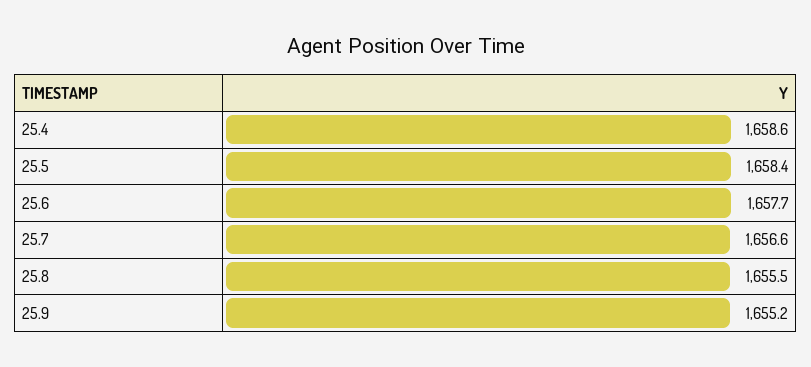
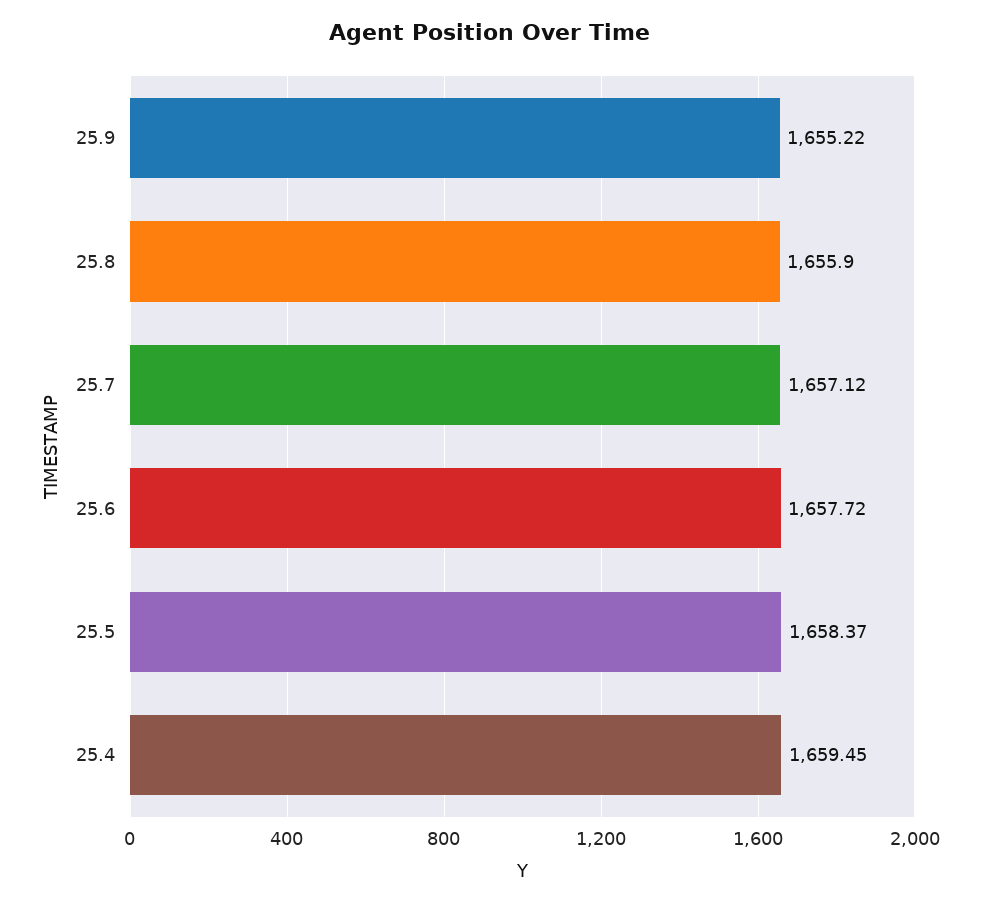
  {
-   "25.4": 1658.6,
+   "25.4": 1659.45,
    "25.5": 1658.37,
    "25.6": 1657.72,
-   "25.7": 1656.6,
+   "25.7": 1657.12,
-   "25.8": 1655.5,
+   "25.8": 1655.9,
    "25.9": 1655.22
  }

